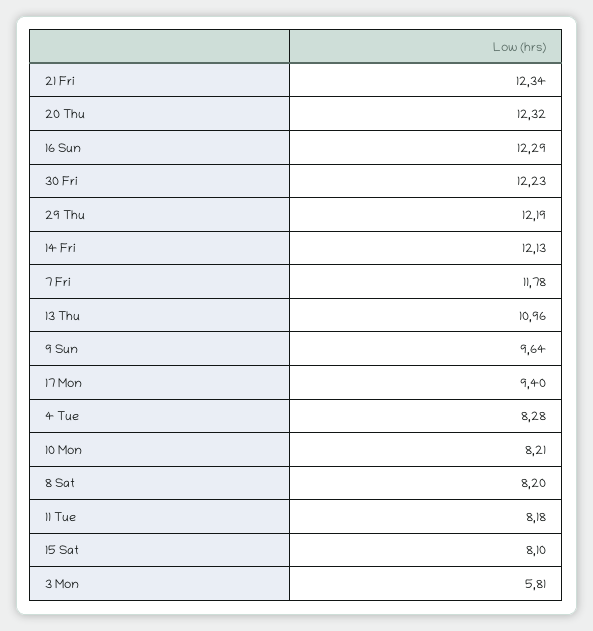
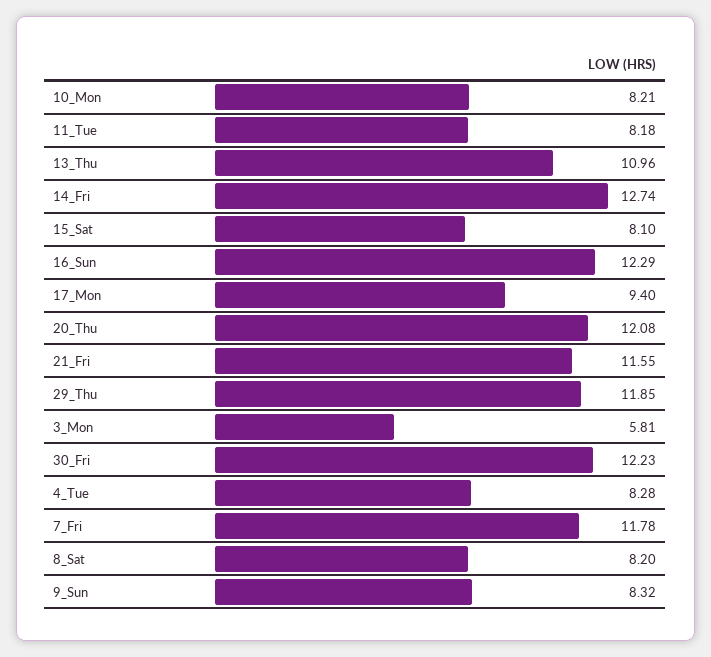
  {
-   "21 Fri": 12.34,
+   "21 Fri": 11.55,
-   "20 Thu": 12.32,
+   "20 Thu": 12.08,
    "16 Sun": 12.29,
    "30 Fri": 12.23,
-   "29 Thu": 12.19,
+   "29 Thu": 11.85,
-   "14 Fri": 12.13,
+   "14 Fri": 12.74,
    "7 Fri": 11.78,
    "13 Thu": 10.96,
-   "9 Sun": 9.64,
+   "9 Sun": 8.32,
    "17 Mon": 9.4,
    "4 Tue": 8.28,
    "10 Mon": 8.21,
    "8 Sat": 8.2,
    "11 Tue": 8.18,
    "15 Sat": 8.1,
    "3 Mon": 5.81
  }

